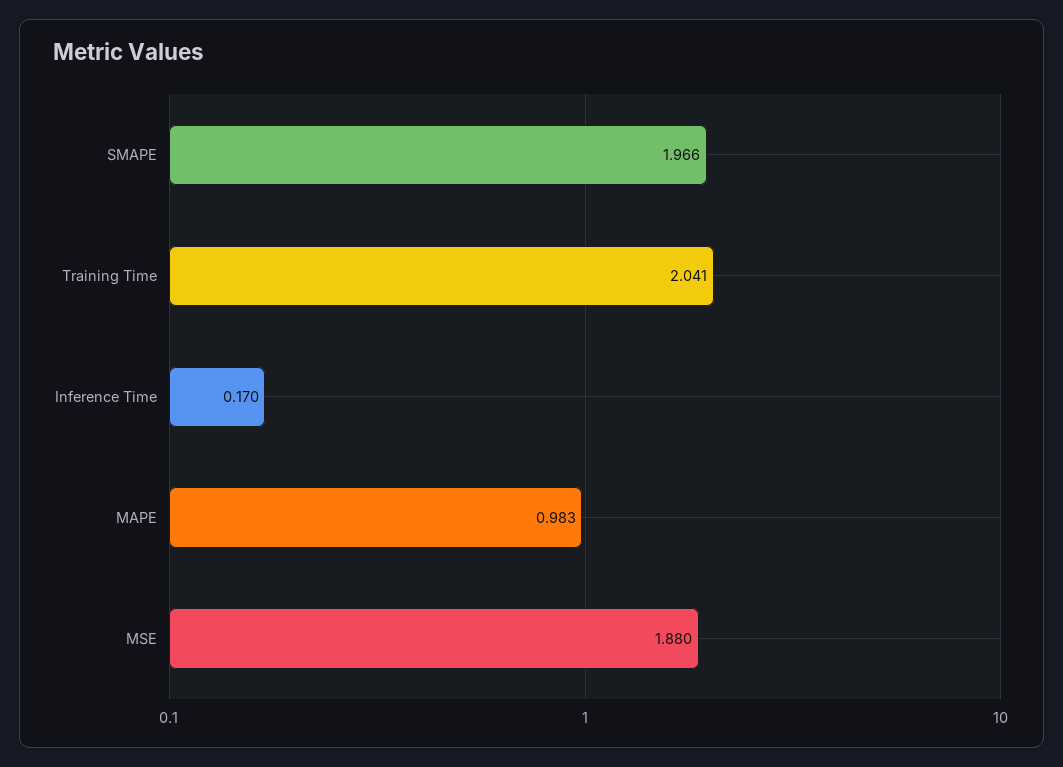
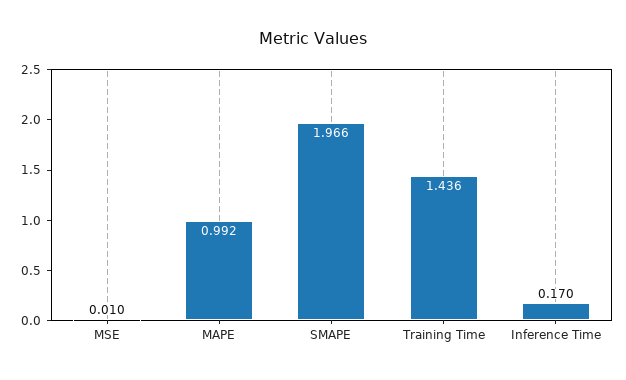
  {
    "SMAPE": 1.966,
-   "Training Time": 2.041,
+   "Training Time": 1.436,
    "Inference Time": 0.17,
-   "MAPE": 0.983,
+   "MAPE": 0.992,
-   "MSE": 1.88
+   "MSE": 0.01
  }

